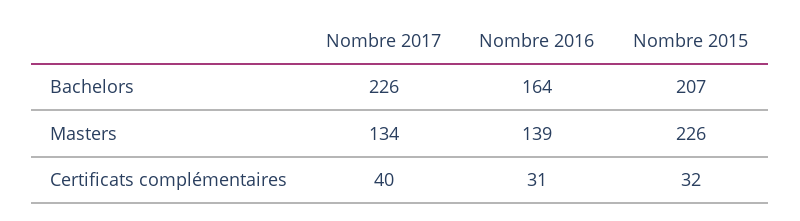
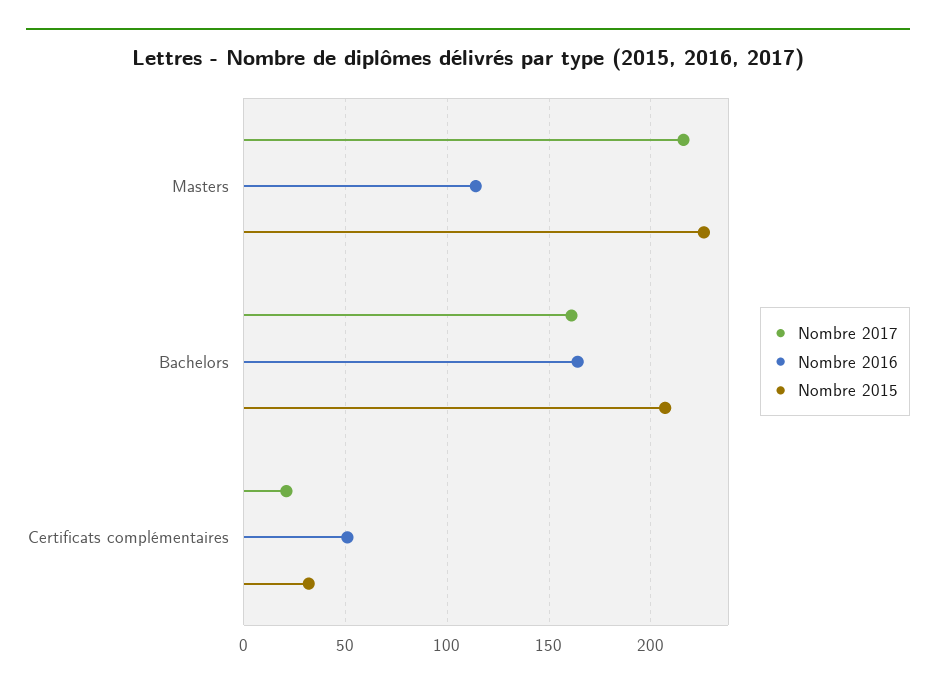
  {
    "Nombre 2017": {
-     "Bachelors": 226,
+     "Bachelors": 160,
-     "Masters": 134,
+     "Masters": 215,
-     "Certificats complémentaires": 40
+     "Certificats complémentaires": 20
    },
    "Nombre 2016": {
      "Bachelors": 164,
-     "Masters": 139,
+     "Masters": 115,
-     "Certificats complémentaires": 31
+     "Certificats complémentaires": 50
    },
    "Nombre 2015": {
      "Bachelors": 207,
      "Masters": 226,
      "Certificats complémentaires": 32
    }
  }

